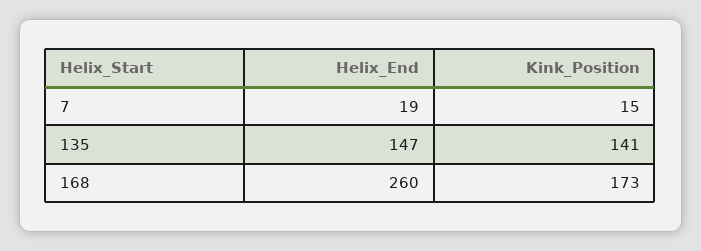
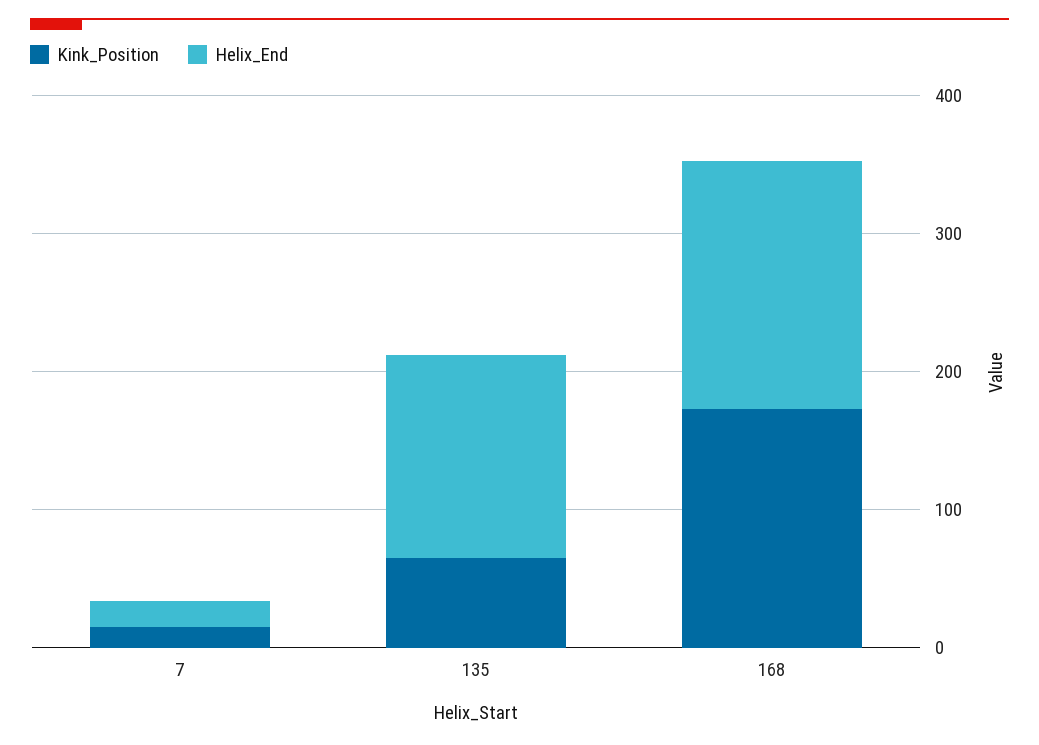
  {
    "Helix_End": {
      "7": 19,
      "135": 147,
-     "168": 260
+     "168": 180
    },
    "Kink_Position": {
      "7": 15,
-     "135": 141,
+     "135": 60,
      "168": 173
    }
  }

